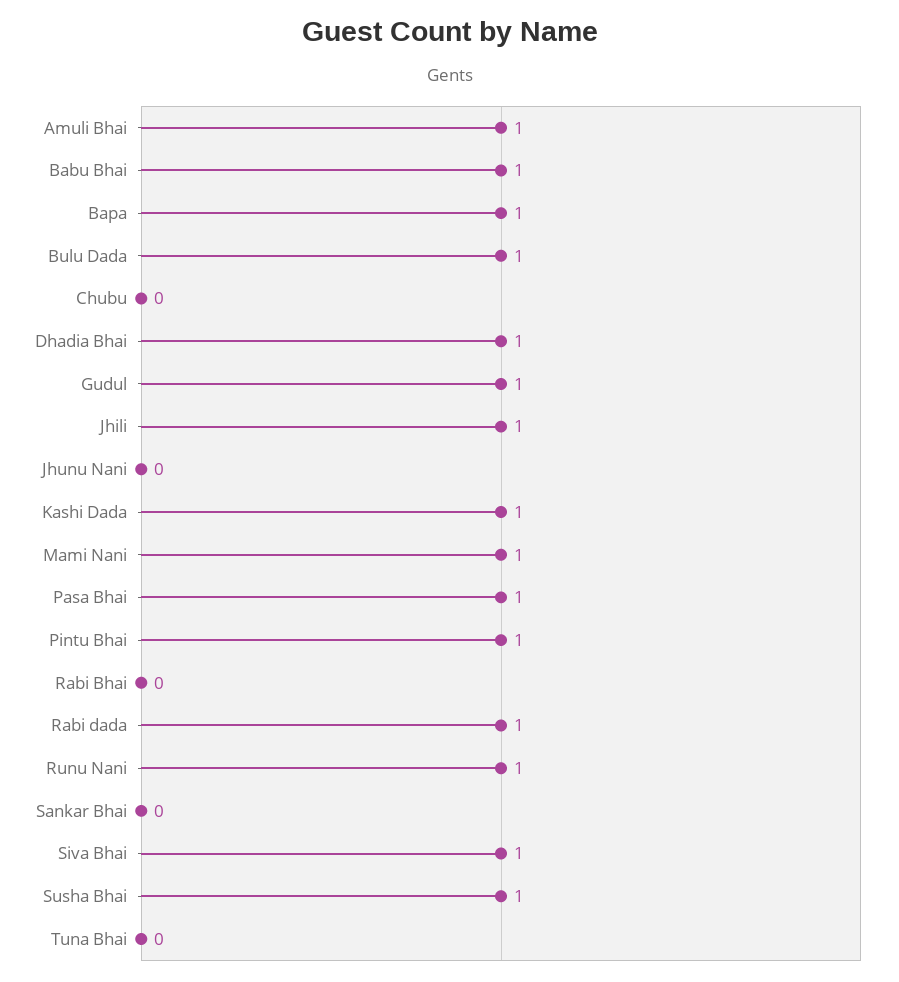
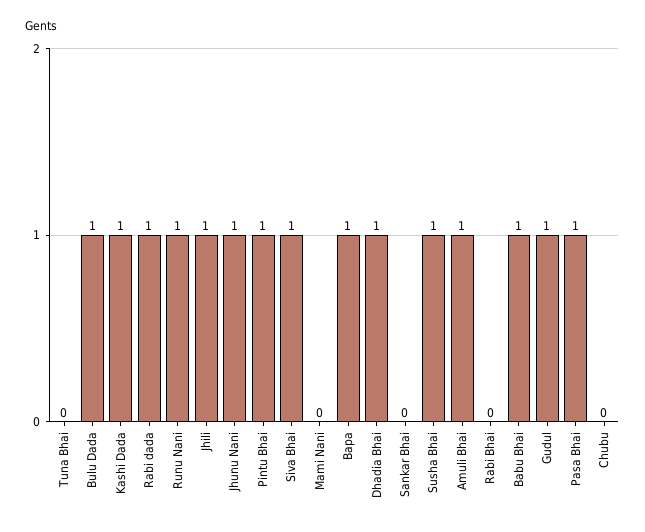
  {
    "Amuli Bhai": 1,
    "Babu Bhai": 1,
    "Bapa": 1,
    "Bulu Dada": 1,
    "Chubu": 0,
    "Dhadia Bhai": 1,
    "Gudul": 1,
    "Jhili": 1,
-   "Jhunu Nani": 0,
+   "Jhunu Nani": 1,
    "Kashi Dada": 1,
-   "Mami Nani": 1,
+   "Mami Nani": 0,
    "Pasa Bhai": 1,
    "Pintu Bhai": 1,
    "Rabi Bhai": 0,
    "Rabi dada": 1,
    "Runu Nani": 1,
    "Sankar Bhai": 0,
    "Siva Bhai": 1,
    "Susha Bhai": 1,
    "Tuna Bhai": 0
  }

